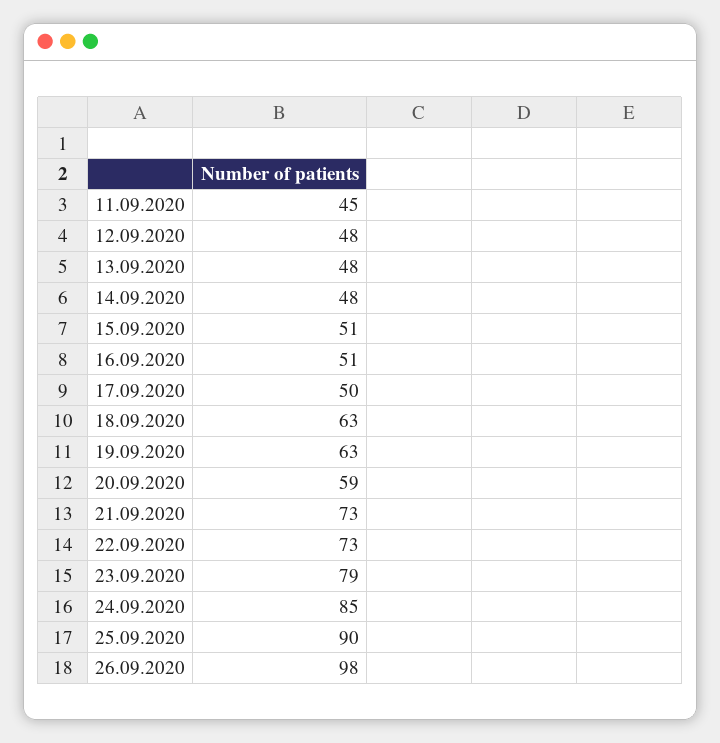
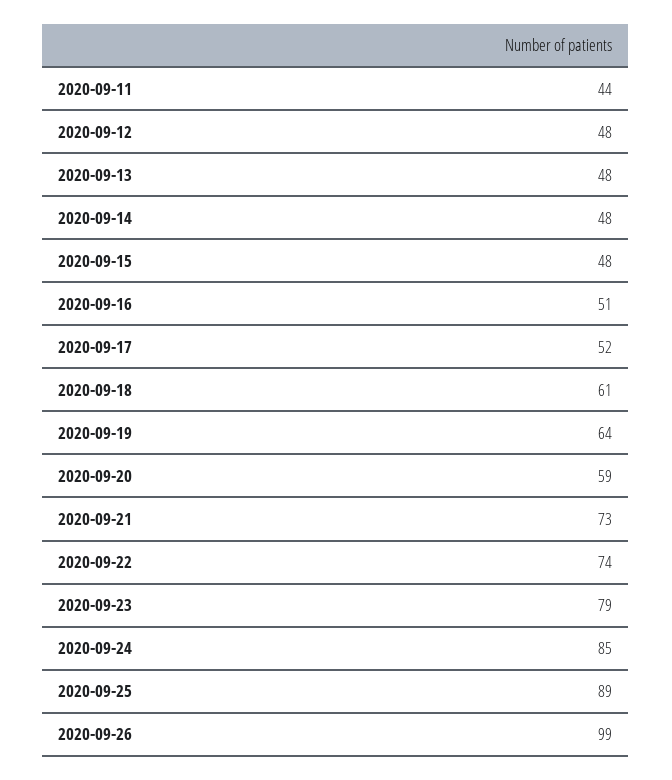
  {
-   "11.09.2020": 45,
+   "11.09.2020": 44,
    "12.09.2020": 48,
    "13.09.2020": 48,
    "14.09.2020": 48,
-   "15.09.2020": 51,
+   "15.09.2020": 48,
    "16.09.2020": 51,
-   "17.09.2020": 50,
+   "17.09.2020": 52,
-   "18.09.2020": 63,
+   "18.09.2020": 61,
-   "19.09.2020": 63,
+   "19.09.2020": 64,
    "20.09.2020": 59,
    "21.09.2020": 73,
-   "22.09.2020": 73,
+   "22.09.2020": 74,
    "23.09.2020": 79,
    "24.09.2020": 85,
-   "25.09.2020": 90,
+   "25.09.2020": 89,
-   "26.09.2020": 98
+   "26.09.2020": 99
  }

